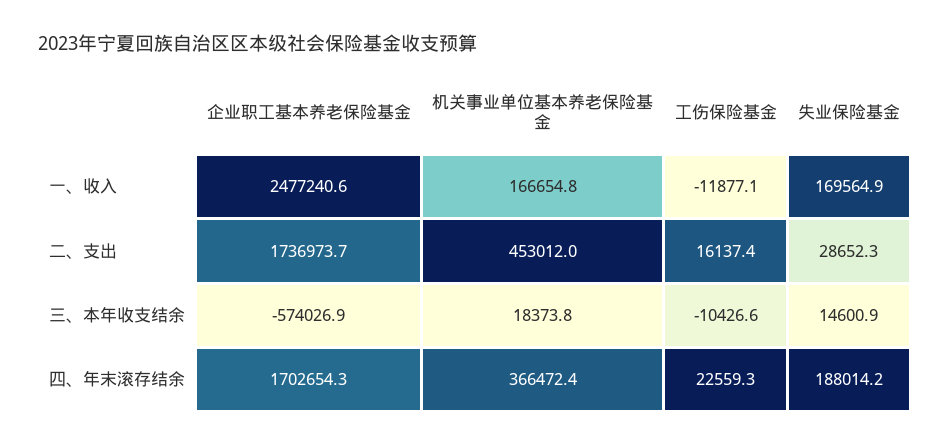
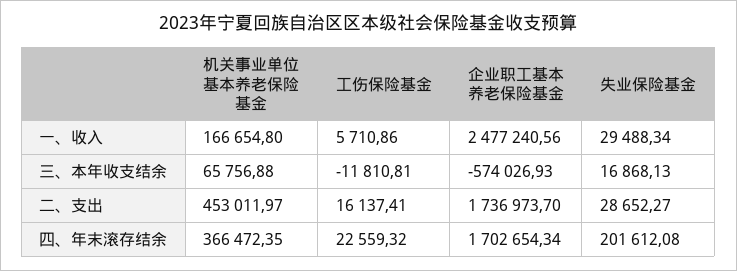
  {
    "企业职工基本养老保险基金": {
      "一、收入": 2477240.56,
      "二、支出": 1736973.7,
      "三、本年收支结余": -574026.93,
      "四、年末滚存结余": 1702654.34
    },
    "机关事业单位基本养老保险基金": {
      "一、收入": 166654.8,
      "二、支出": 453011.97,
-     "三、本年收支结余": 18373.8,
+     "三、本年收支结余": 65756.88,
      "四、年末滚存结余": 366472.35
    },
    "工伤保险基金": {
-     "一、收入": -11877.1,
+     "一、收入": 5710.86,
      "二、支出": 16137.41,
-     "三、本年收支结余": -10426.6,
+     "三、本年收支结余": -11810.81,
      "四、年末滚存结余": 22559.32
    },
    "失业保险基金": {
-     "一、收入": 169564.9,
+     "一、收入": 29488.34,
      "二、支出": 28652.27,
-     "三、本年收支结余": 14600.9,
+     "三、本年收支结余": 16868.13,
-     "四、年末滚存结余": 188014.2
+     "四、年末滚存结余": 201612.08
    }
  }

